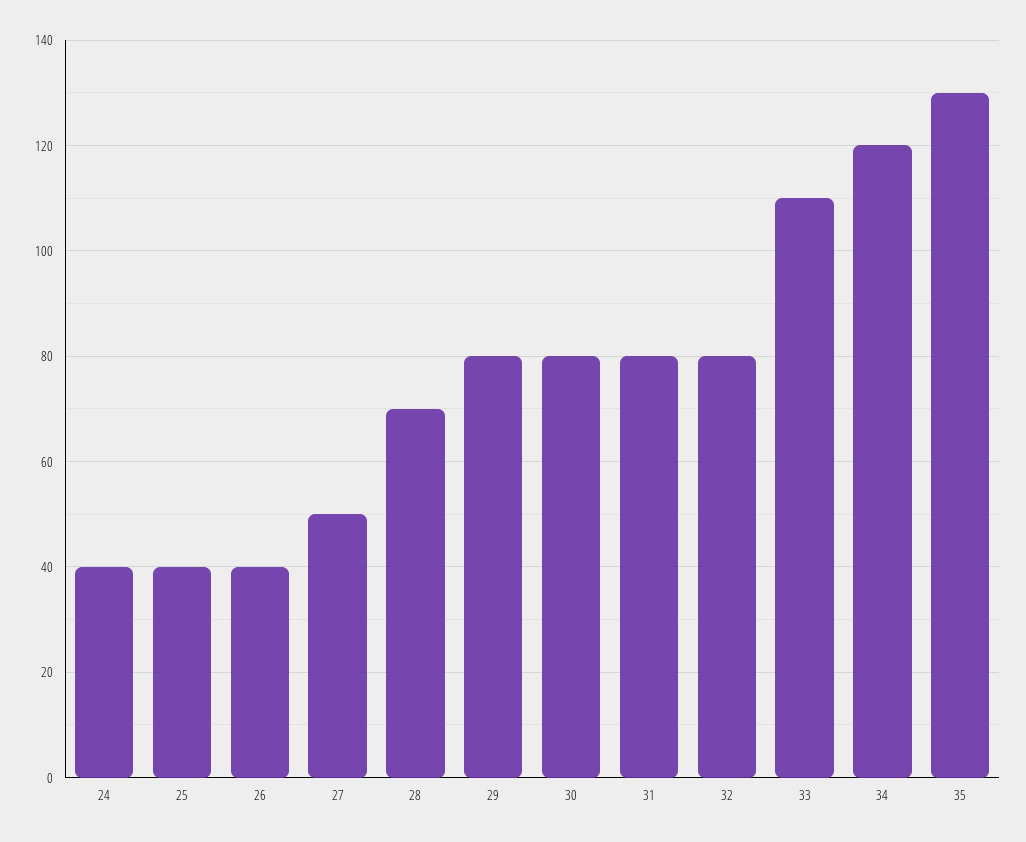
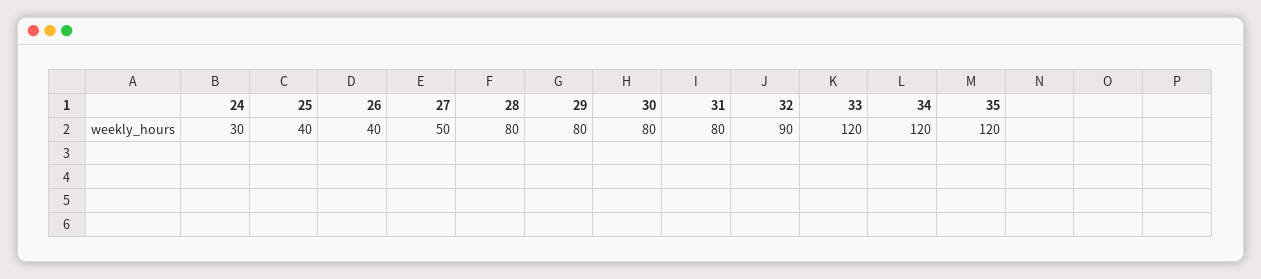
  {
-   "24": 40,
+   "24": 30,
    "25": 40,
    "26": 40,
    "27": 50,
-   "28": 70,
+   "28": 80,
    "29": 80,
    "30": 80,
    "31": 80,
-   "32": 80,
+   "32": 90,
-   "33": 110,
+   "33": 120,
    "34": 120,
-   "35": 130
+   "35": 120
  }

